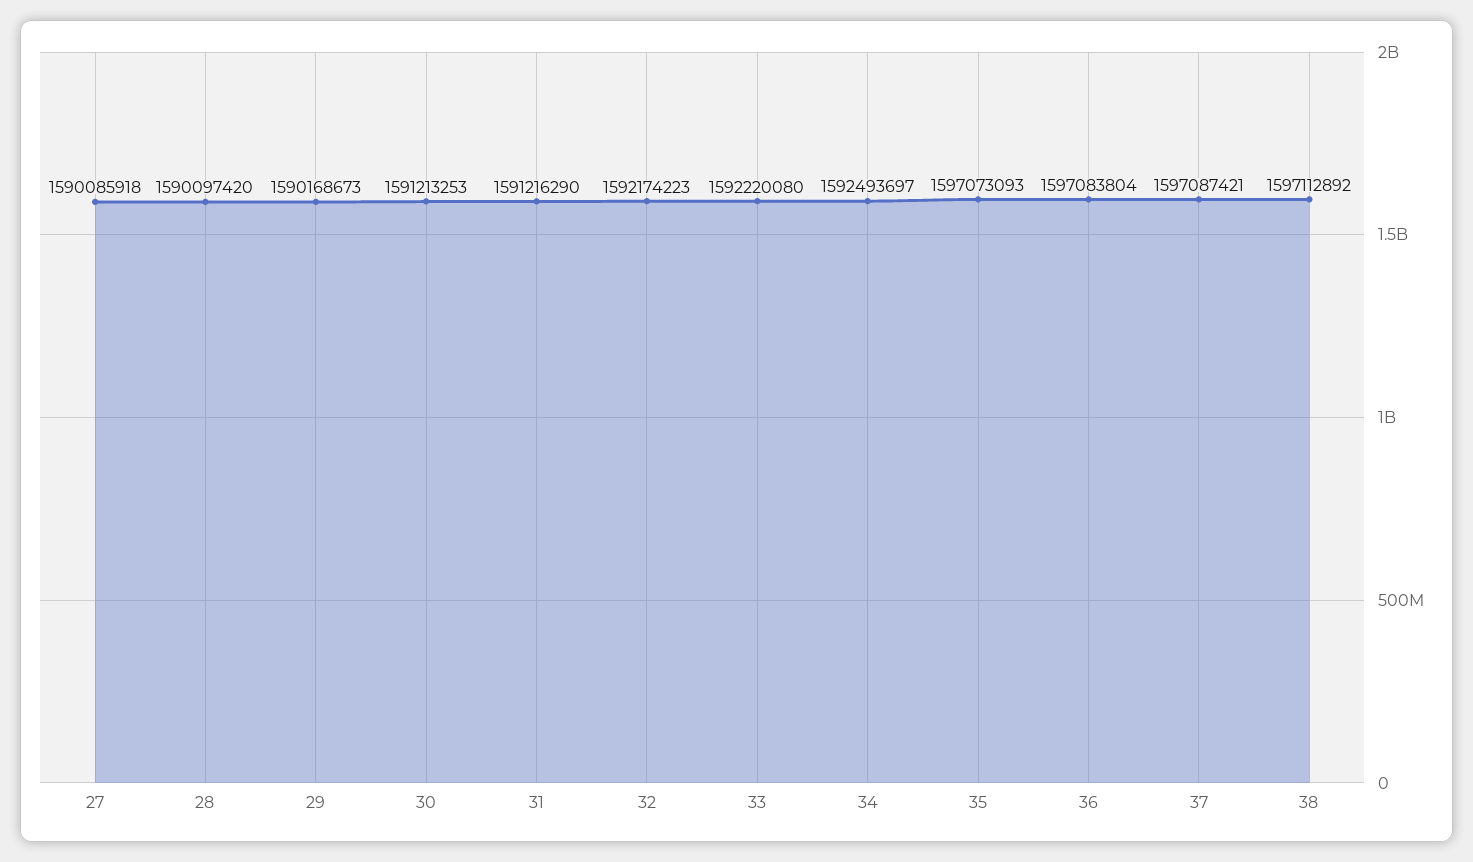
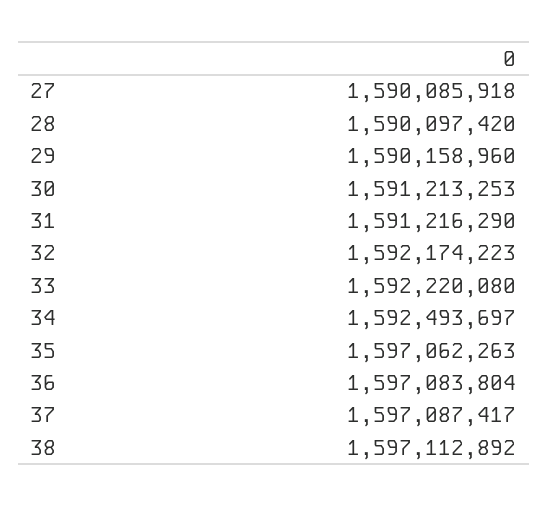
  {
    "27": 1590085918,
    "28": 1590097420,
-   "29": 1590168673,
+   "29": 1590158960,
    "30": 1591213253,
    "31": 1591216290,
    "32": 1592174223,
    "33": 1592220080,
    "34": 1592493697,
-   "35": 1597073093,
+   "35": 1597062263,
    "36": 1597083804,
-   "37": 1597087421,
+   "37": 1597087417,
    "38": 1597112892
  }

